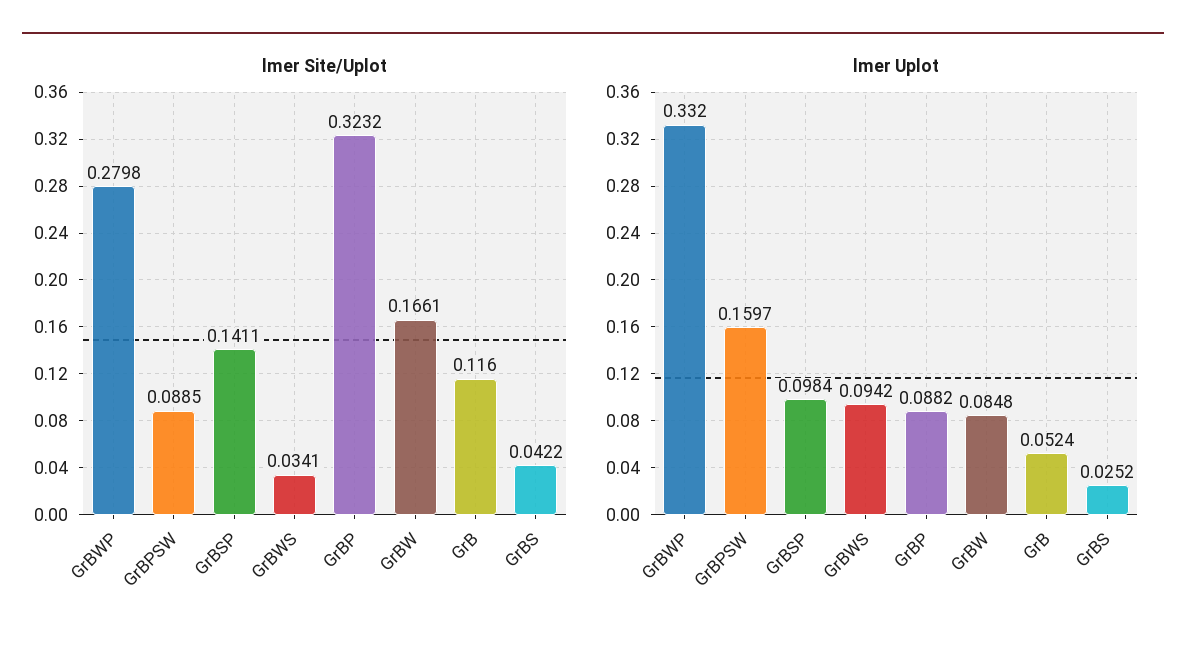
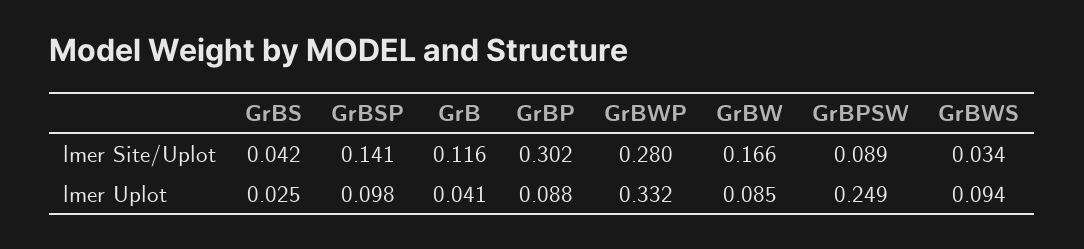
  {
    "lmer Site/Uplot": {
      "GrBWP": 0.2798,
      "GrBPSW": 0.0885,
      "GrBSP": 0.1411,
      "GrBWS": 0.0341,
-     "GrBP": 0.3232,
+     "GrBP": 0.302,
      "GrBW": 0.1661,
      "GrB": 0.116,
      "GrBS": 0.0422
    },
    "lmer Uplot": {
      "GrBWP": 0.332,
-     "GrBPSW": 0.1597,
+     "GrBPSW": 0.249,
      "GrBSP": 0.0984,
      "GrBWS": 0.0942,
      "GrBP": 0.0882,
      "GrBW": 0.0848,
-     "GrB": 0.0524,
+     "GrB": 0.041,
      "GrBS": 0.0252
    }
  }

